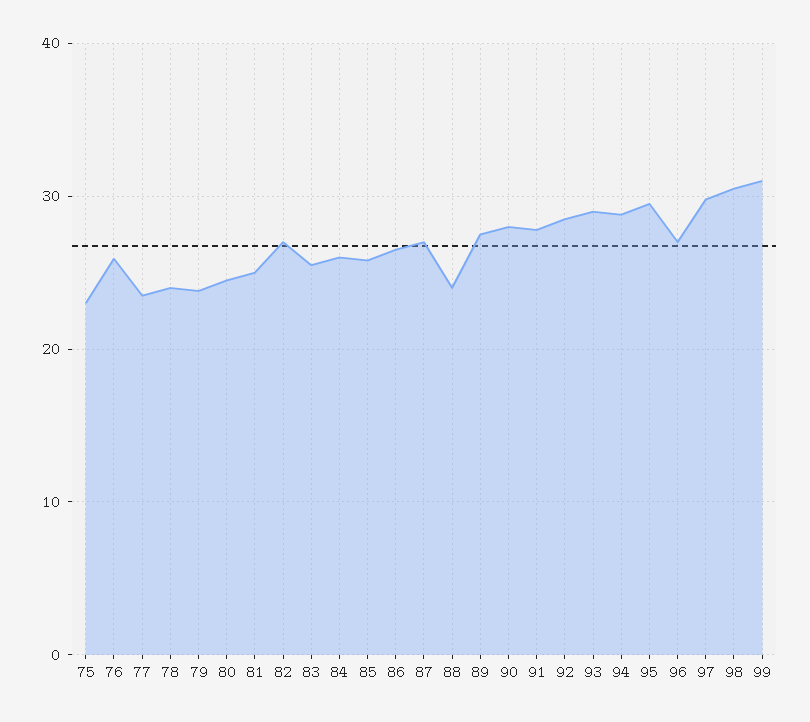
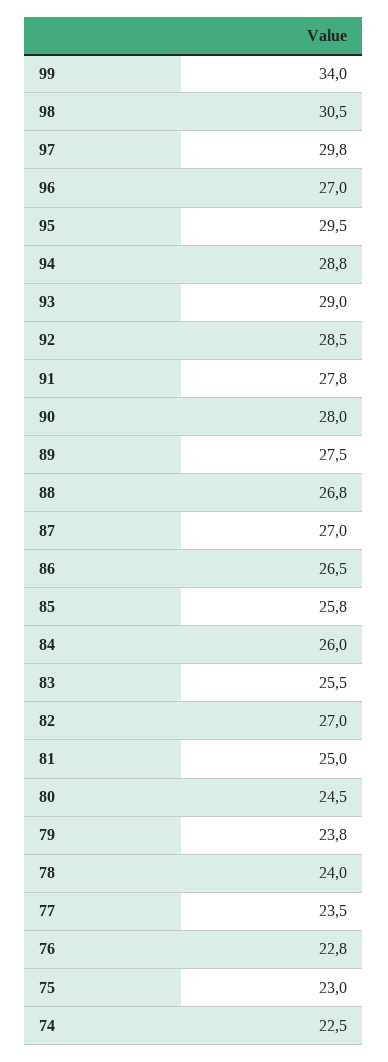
  {
    "75": 23,
-   "76": 26,
+   "76": 22.8,
    "77": 23.5,
    "78": 24,
    "79": 23.8,
    "80": 24.5,
    "81": 25,
    "82": 27,
    "83": 25.5,
    "84": 26,
    "85": 25.8,
    "86": 26.5,
    "87": 27,
-   "88": 24,
+   "88": 26.8,
    "89": 27.5,
    "90": 28,
    "91": 27.8,
    "92": 28.5,
    "93": 29,
    "94": 28.8,
    "95": 29.5,
    "96": 27,
    "97": 29.8,
    "98": 30.5,
-   "99": 31
+   "99": 34,
+   "74": 22.5
  }

